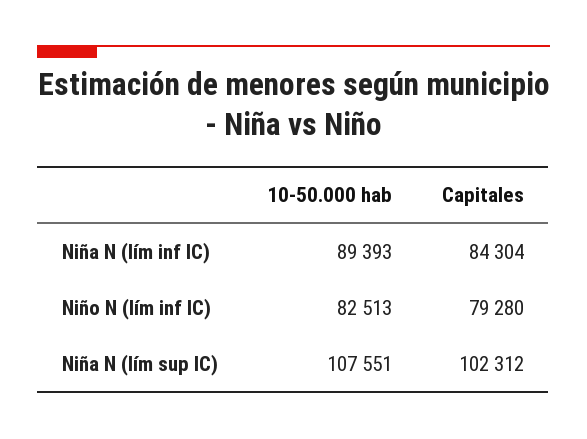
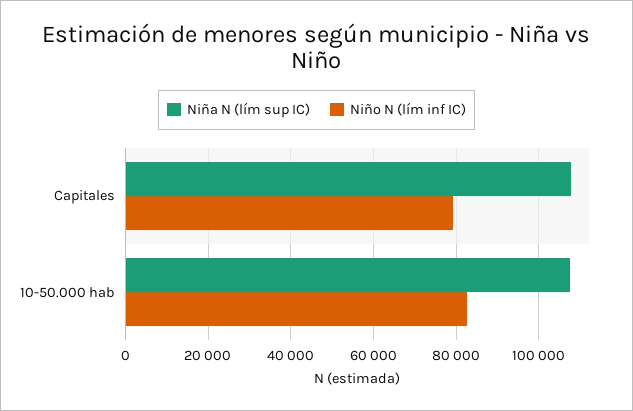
  {
-   "Niña N (lím inf IC)": {
-     "10-50.000 hab": 89393,
-     "Capitales": 84304
-   },
    "Niño N (lím inf IC)": {
      "10-50.000 hab": 82513,
      "Capitales": 79280
    },
    "Niña N (lím sup IC)": {
      "10-50.000 hab": 107551,
-     "Capitales": 102312
+     "Capitales": 108000
    }
  }

